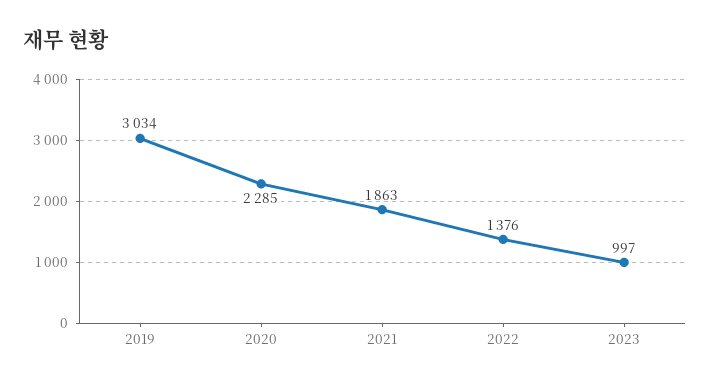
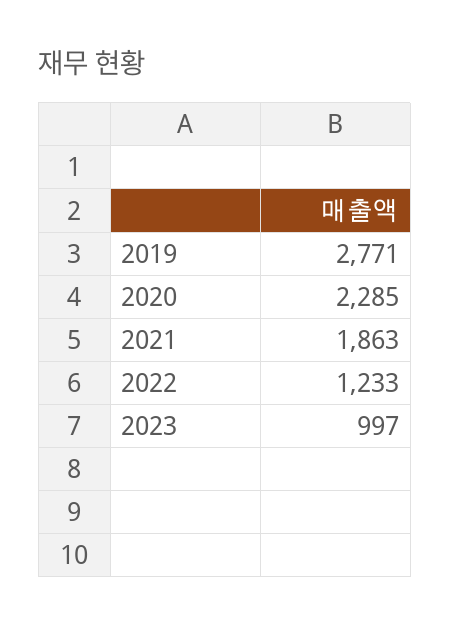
  {
-   "2019": 3034,
+   "2019": 2771,
    "2020": 2285,
    "2021": 1863,
-   "2022": 1376,
+   "2022": 1233,
    "2023": 997
  }

